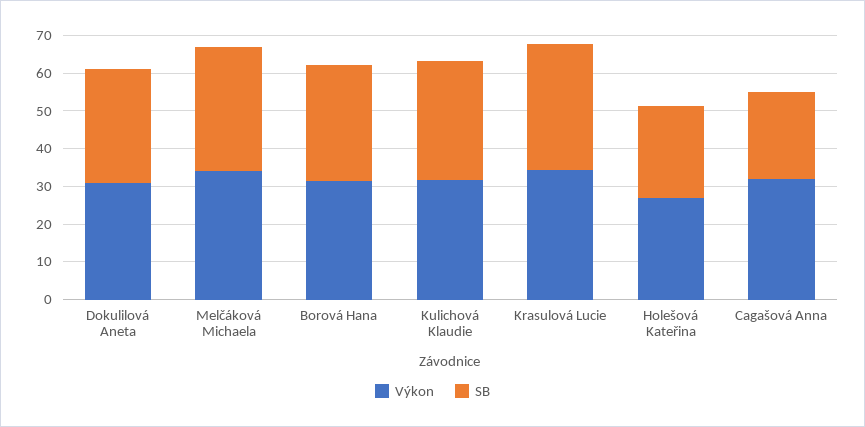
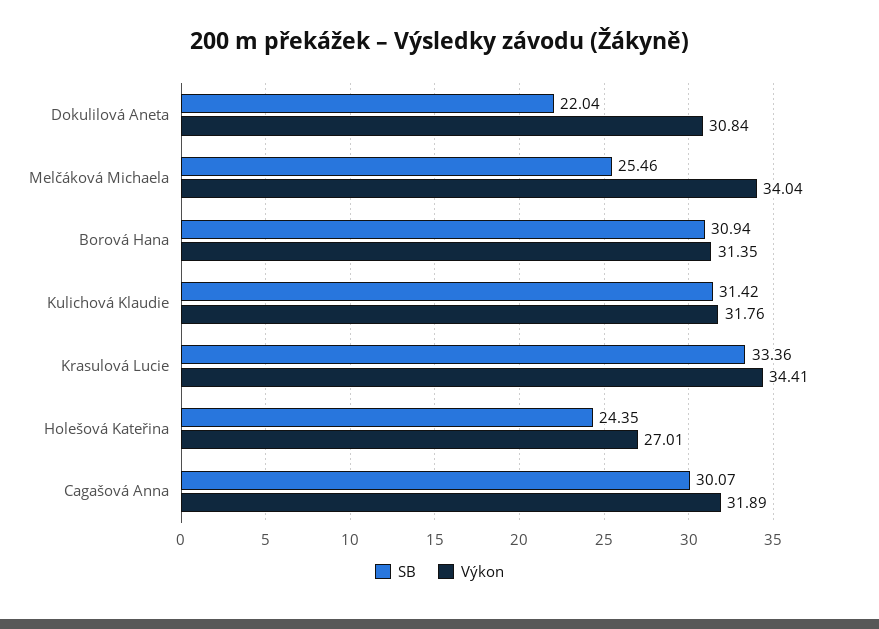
  {
    "Výkon": {
      "Dokulilová Aneta": 30.84,
      "Melčáková Michaela": 34.04,
      "Borová Hana": 31.35,
      "Kulichová Klaudie": 31.76,
      "Krasulová Lucie": 34.41,
      "Holešová Kateřina": 27.01,
      "Cagašová Anna": 31.89
    },
    "SB": {
-     "Dokulilová Aneta": 30,
+     "Dokulilová Aneta": 22.04,
-     "Melčáková Michaela": 32.5,
+     "Melčáková Michaela": 25.46,
      "Borová Hana": 30.94,
      "Kulichová Klaudie": 31.42,
      "Krasulová Lucie": 33.36,
      "Holešová Kateřina": 24.35,
-     "Cagašová Anna": 22.5
+     "Cagašová Anna": 30.07
    }
  }

